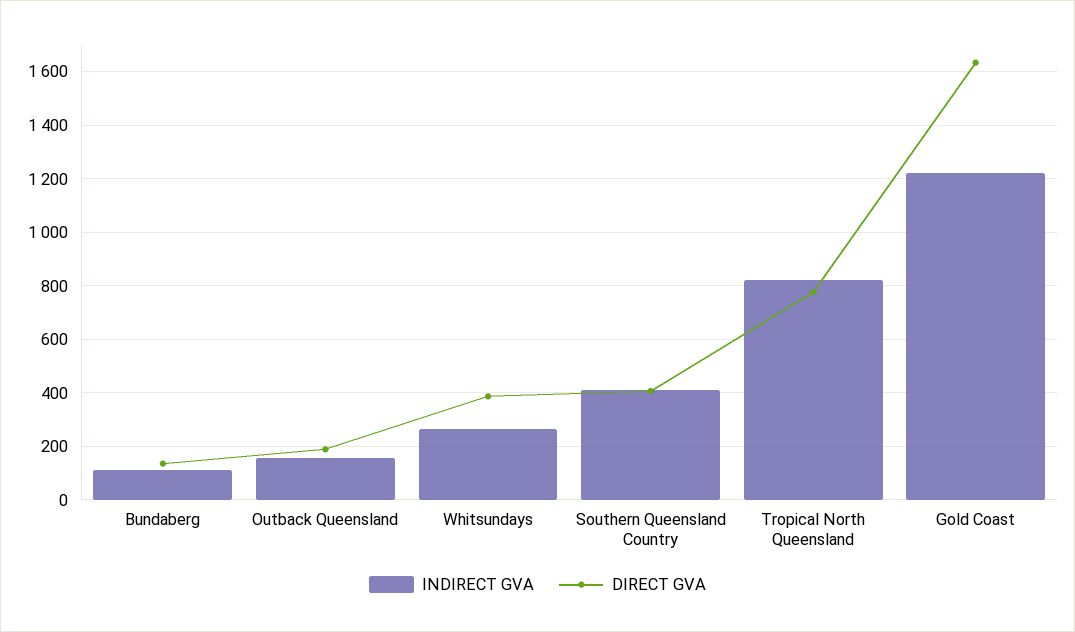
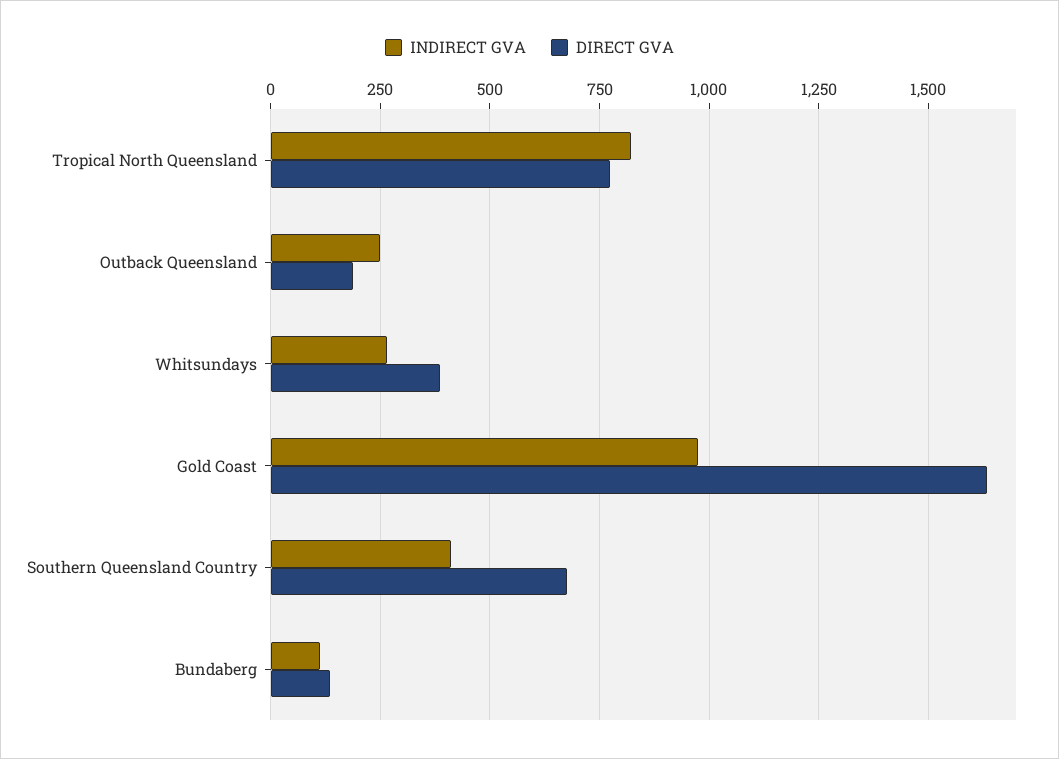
  {
    "INDIRECT GVA": {
      "Bundaberg": 125,
-     "Outback Queensland": 150,
+     "Outback Queensland": 250,
      "Whitsundays": 275,
      "Southern Queensland Country": 400,
      "Tropical North Queensland": 825,
-     "Gold Coast": 1225
+     "Gold Coast": 975
    },
    "DIRECT GVA": {
      "Bundaberg": 125,
      "Outback Queensland": 200,
      "Whitsundays": 375,
-     "Southern Queensland Country": 400,
+     "Southern Queensland Country": 675,
      "Tropical North Queensland": 775,
      "Gold Coast": 1625
    }
  }

